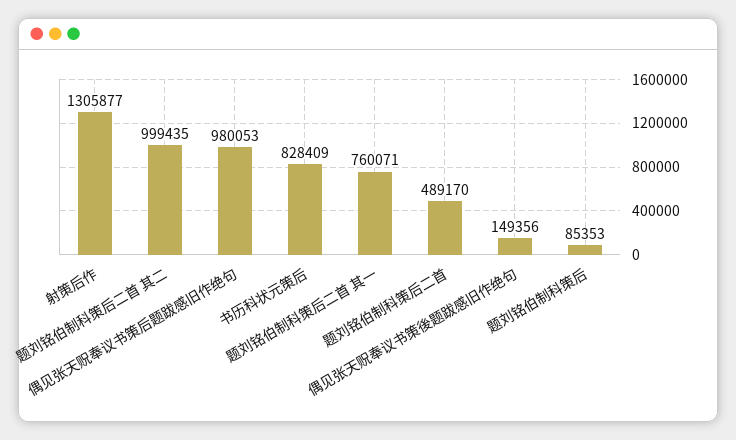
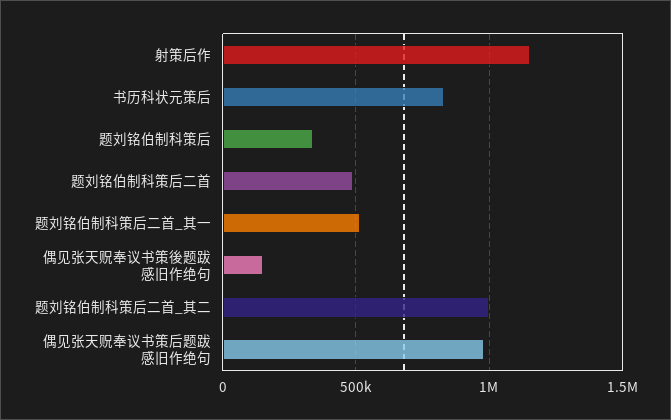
  {
-   "射策后作": 1305877,
+   "射策后作": 1150000,
    "题刘铭伯制科策后二首 其二": 999435,
    "偶见张天贶奉议书策后题跋感旧作绝句": 980053,
    "书历科状元策后": 828409,
-   "题刘铭伯制科策后二首 其一": 760071,
+   "题刘铭伯制科策后二首 其一": 500000,
    "题刘铭伯制科策后二首": 489170,
    "偶见张天贶奉议书策後题跋感旧作绝句": 149356,
-   "题刘铭伯制科策后": 85353
+   "题刘铭伯制科策后": 350000
  }

